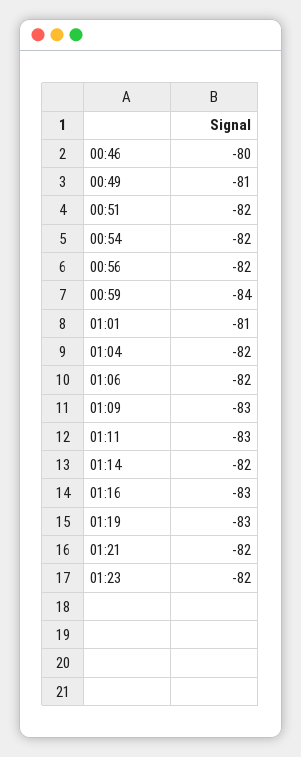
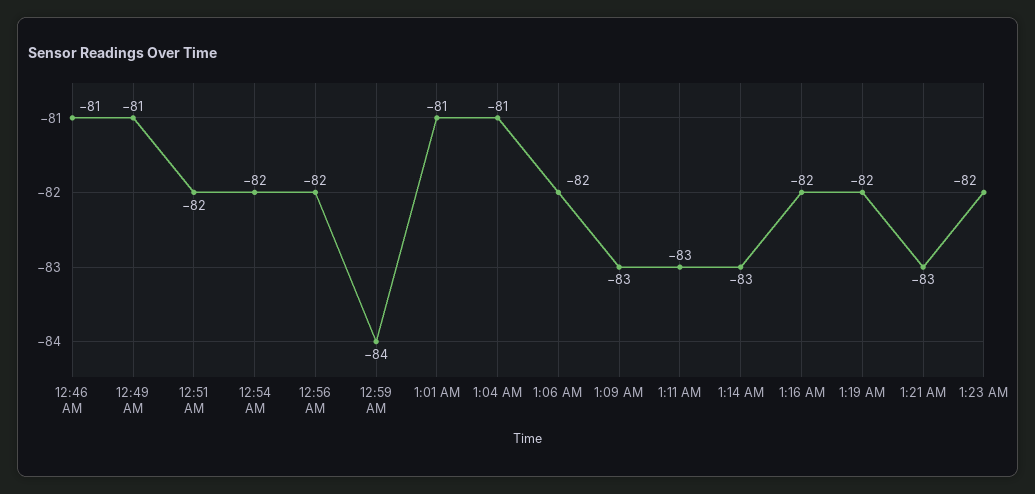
  {
-   "00:46": -80,
+   "00:46": -81,
    "00:49": -81,
    "00:51": -82,
    "00:54": -82,
    "00:56": -82,
    "00:59": -84,
    "01:01": -81,
-   "01:04": -82,
+   "01:04": -81,
    "01:06": -82,
    "01:09": -83,
    "01:11": -83,
-   "01:14": -82,
+   "01:14": -83,
-   "01:16": -83,
+   "01:16": -82,
-   "01:19": -83,
+   "01:19": -82,
-   "01:21": -82,
+   "01:21": -83,
    "01:23": -82
  }

